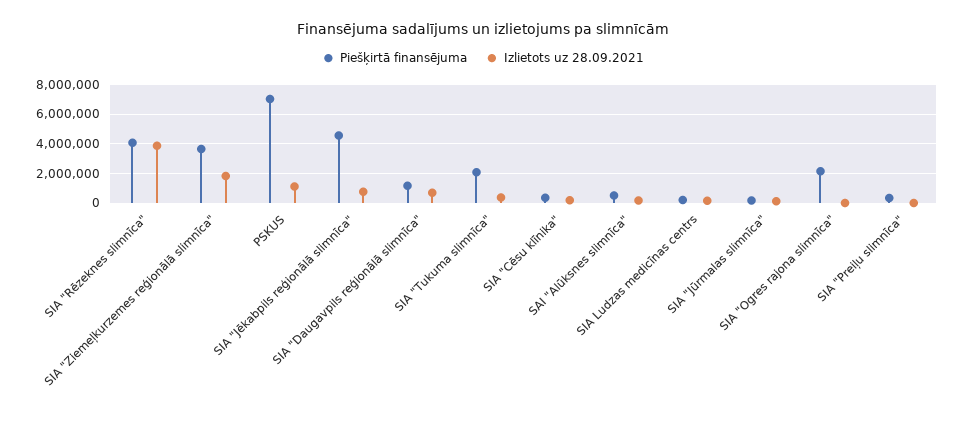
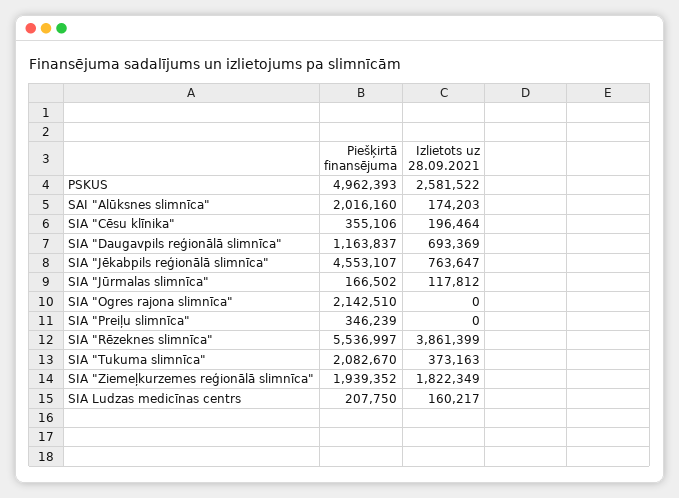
  {
    "Piešķirtā finansējuma": {
-     "SIA \"Rēzeknes slimnīca\"": 4000000,
+     "SIA \"Rēzeknes slimnīca\"": 5536997,
-     "SIA \"Ziemeļkurzemes reģionālā slimnīca\"": 3500000,
+     "SIA \"Ziemeļkurzemes reģionālā slimnīca\"": 1939352,
-     "PSKUS": 7000000,
+     "PSKUS": 4962393,
      "SIA \"Jēkabpils reģionālā slimnīca\"": 4553107,
      "SIA \"Daugavpils reģionālā slimnīca\"": 1163837,
      "SIA \"Tukuma slimnīca\"": 2082670,
      "SIA \"Cēsu klīnika\"": 355106,
-     "SAI \"Alūksnes slimnīca\"": 500000,
+     "SAI \"Alūksnes slimnīca\"": 2016160,
      "SIA Ludzas medicīnas centrs": 207750,
      "SIA \"Jūrmalas slimnīca\"": 166502,
      "SIA \"Ogres rajona slimnīca\"": 2142510,
      "SIA \"Preiļu slimnīca\"": 346239
    },
    "Izlietots uz 28.09.2021": {
      "SIA \"Rēzeknes slimnīca\"": 3861399,
      "SIA \"Ziemeļkurzemes reģionālā slimnīca\"": 1822349,
-     "PSKUS": 1000000,
+     "PSKUS": 2581522,
      "SIA \"Jēkabpils reģionālā slimnīca\"": 763647,
      "SIA \"Daugavpils reģionālā slimnīca\"": 693369,
      "SIA \"Tukuma slimnīca\"": 373163,
      "SIA \"Cēsu klīnika\"": 196464,
      "SAI \"Alūksnes slimnīca\"": 174203,
      "SIA Ludzas medicīnas centrs": 160217,
      "SIA \"Jūrmalas slimnīca\"": 117812,
      "SIA \"Ogres rajona slimnīca\"": 0,
      "SIA \"Preiļu slimnīca\"": 0
    }
  }

